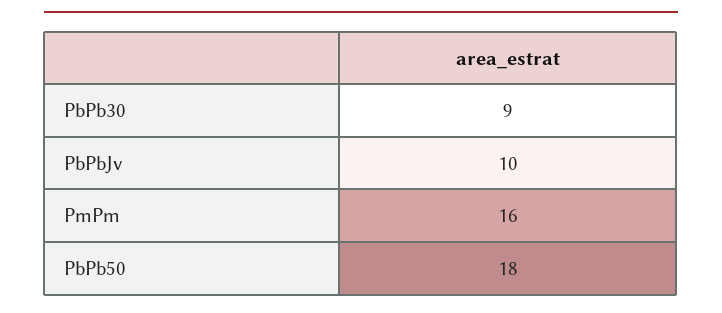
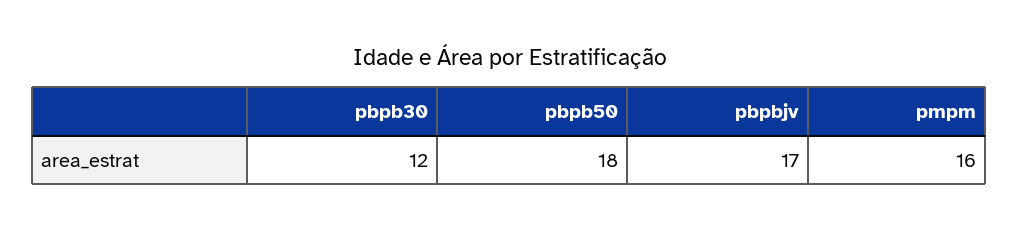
  {
-   "PbPb30": 9,
+   "PbPb30": 12,
-   "PbPbJv": 10,
+   "PbPbJv": 17,
    "PmPm": 16,
    "PbPb50": 18
  }

